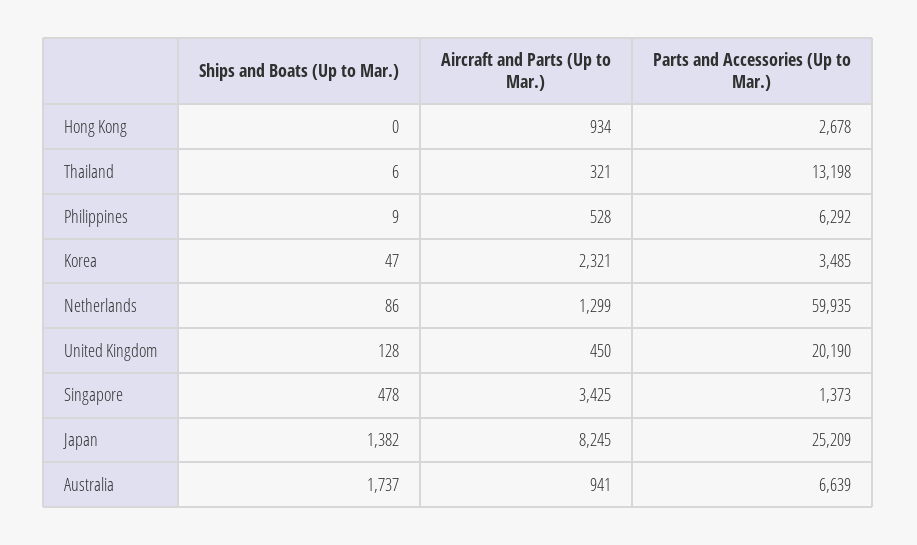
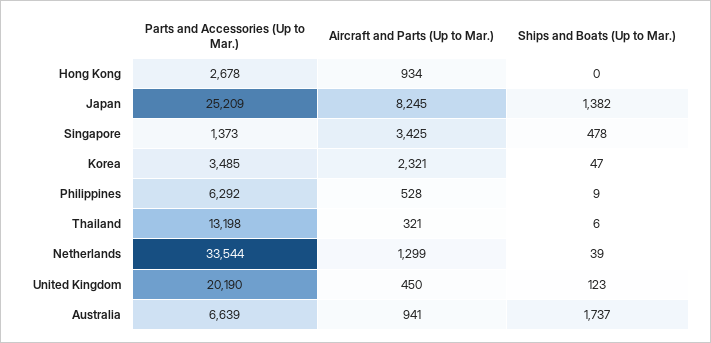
  {
    "Ships and Boats (Up to Mar.)": {
      "Hong Kong": 0,
      "Thailand": 6,
      "Philippines": 9,
      "Korea": 47,
-     "Netherlands": 86,
+     "Netherlands": 39,
-     "United Kingdom": 128,
+     "United Kingdom": 123,
      "Singapore": 478,
      "Japan": 1382,
      "Australia": 1737
    },
    "Aircraft and Parts (Up to Mar.)": {
      "Hong Kong": 934,
      "Thailand": 321,
      "Philippines": 528,
      "Korea": 2321,
      "Netherlands": 1299,
      "United Kingdom": 450,
      "Singapore": 3425,
      "Japan": 8245,
      "Australia": 941
    },
    "Parts and Accessories (Up to Mar.)": {
      "Hong Kong": 2678,
      "Thailand": 13198,
      "Philippines": 6292,
      "Korea": 3485,
-     "Netherlands": 59935,
+     "Netherlands": 33544,
      "United Kingdom": 20190,
      "Singapore": 1373,
      "Japan": 25209,
      "Australia": 6639
    }
  }

